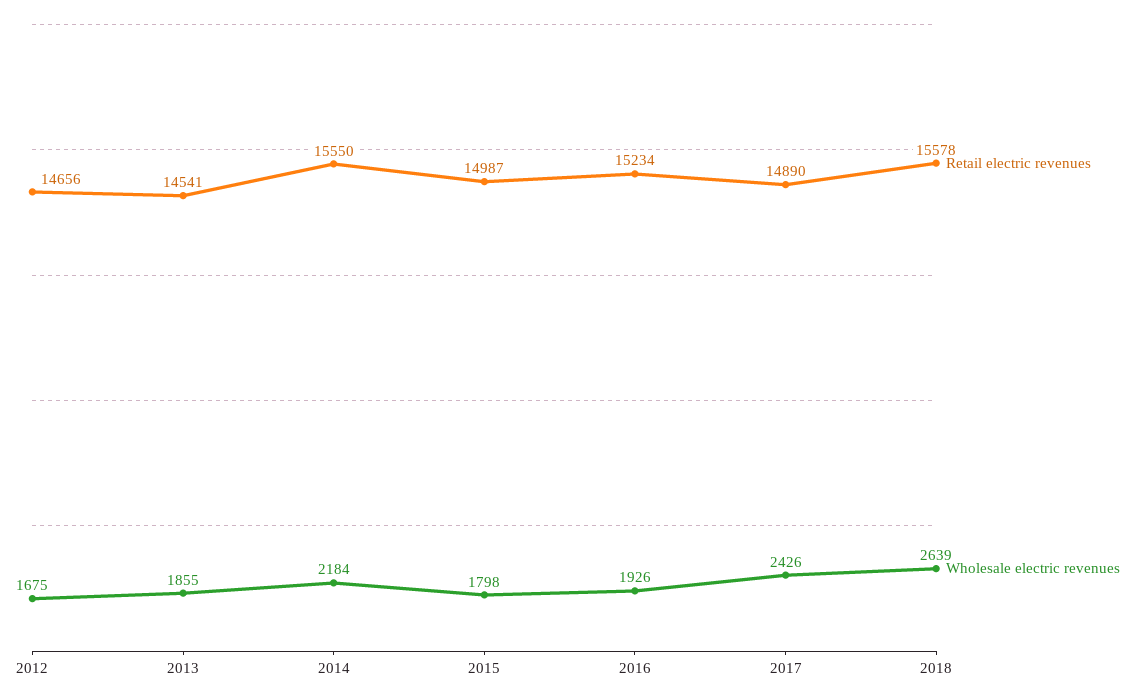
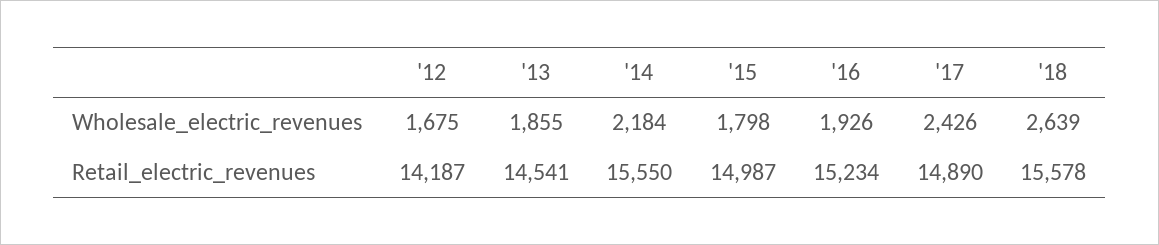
  {
    "Retail electric revenues": {
-     "2012": 14656,
+     "2012": 14187,
      "2013": 14541,
      "2014": 15550,
      "2015": 14987,
      "2016": 15234,
      "2017": 14890,
      "2018": 15578
    },
    "Wholesale electric revenues": {
      "2012": 1675,
      "2013": 1855,
      "2014": 2184,
      "2015": 1798,
      "2016": 1926,
      "2017": 2426,
      "2018": 2639
    }
  }

